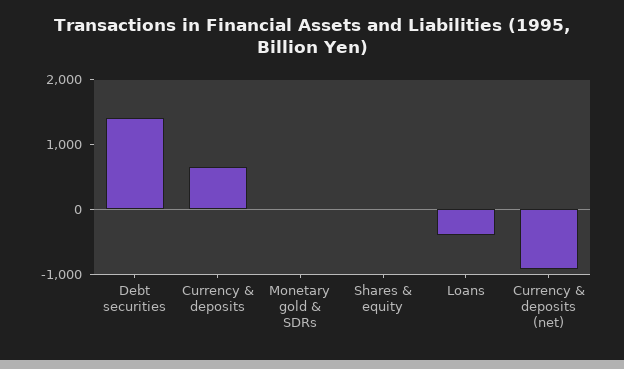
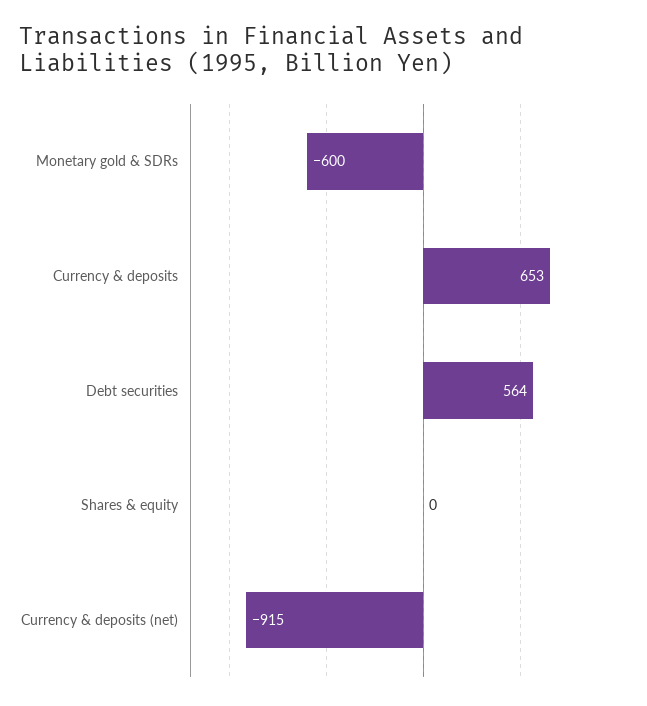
  {
-   "Debt securities": 1400,
+   "Debt securities": 564,
    "Currency & deposits": 653,
-   "Monetary gold & SDRs": 0,
+   "Monetary gold & SDRs": -600,
    "Shares & equity": 0,
-   "Loans": -400,
    "Currency & deposits (net)": -915
  }

